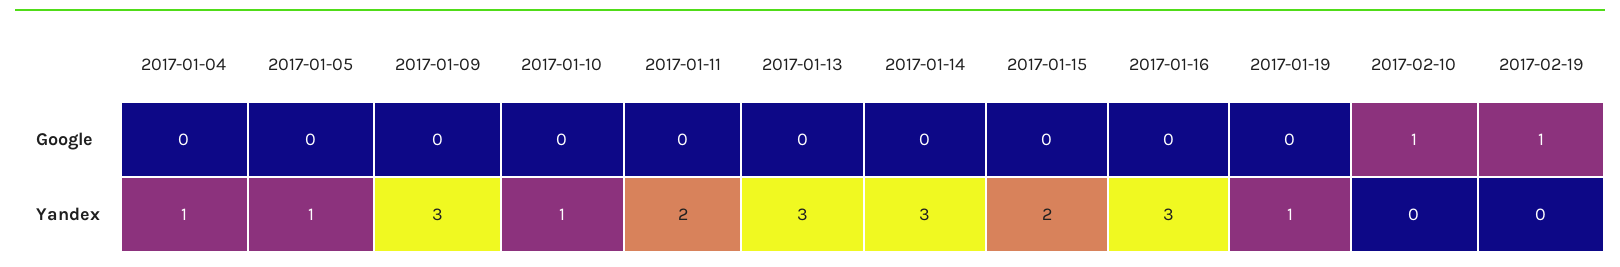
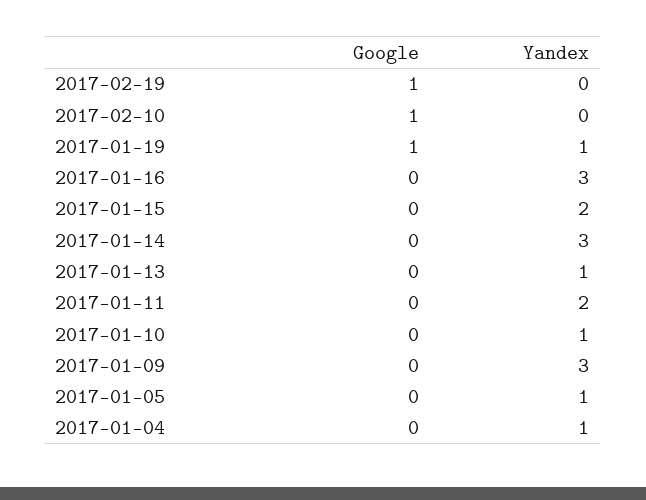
  {
    "2017-01-04": {
      "Google": 0,
      "Yandex": 1
    },
    "2017-01-05": {
      "Google": 0,
      "Yandex": 1
    },
    "2017-01-09": {
      "Google": 0,
      "Yandex": 3
    },
    "2017-01-10": {
      "Google": 0,
      "Yandex": 1
    },
    "2017-01-11": {
      "Google": 0,
      "Yandex": 2
    },
    "2017-01-13": {
      "Google": 0,
-     "Yandex": 3
+     "Yandex": 1
    },
    "2017-01-14": {
      "Google": 0,
      "Yandex": 3
    },
    "2017-01-15": {
      "Google": 0,
      "Yandex": 2
    },
    "2017-01-16": {
      "Google": 0,
      "Yandex": 3
    },
    "2017-01-19": {
-     "Google": 0,
+     "Google": 1,
      "Yandex": 1
    },
    "2017-02-10": {
      "Google": 1,
      "Yandex": 0
    },
    "2017-02-19": {
      "Google": 1,
      "Yandex": 0
    }
  }

